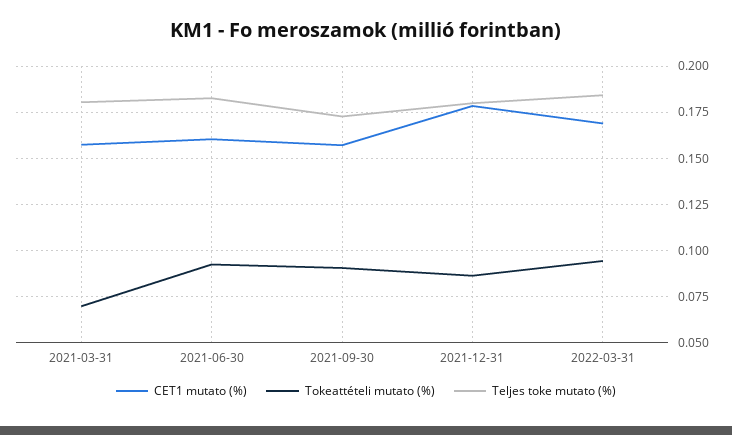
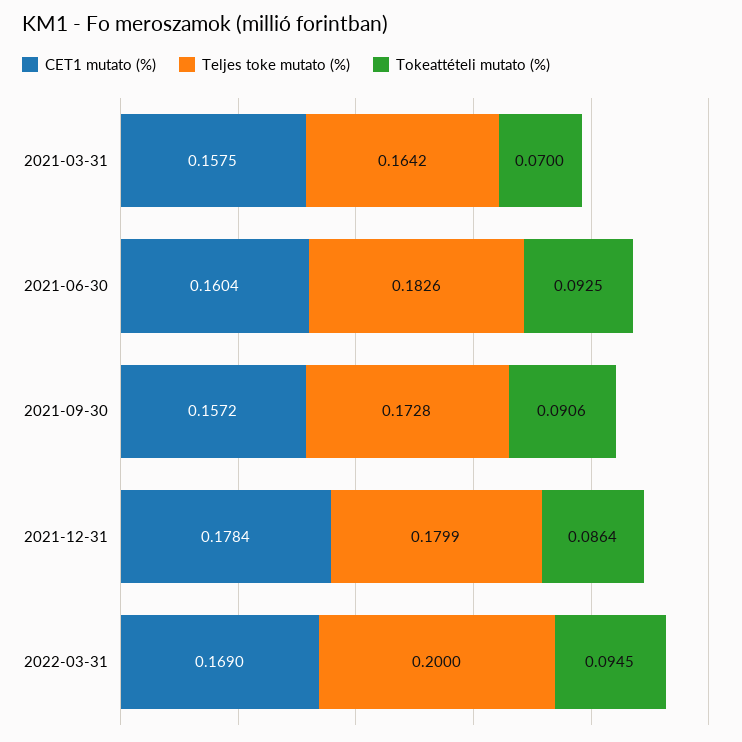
  {
    "CET1 mutato (%)": {
      "2021-03-31": 0.1575,
      "2021-06-30": 0.1604,
      "2021-09-30": 0.1572,
      "2021-12-31": 0.1784,
      "2022-03-31": 0.169
    },
    "Tokeattételi mutato (%)": {
      "2021-03-31": 0.07,
      "2021-06-30": 0.0925,
      "2021-09-30": 0.0906,
      "2021-12-31": 0.0864,
      "2022-03-31": 0.0945
    },
    "Teljes toke mutato (%)": {
-     "2021-03-31": 0.18,
+     "2021-03-31": 0.1642,
      "2021-06-30": 0.1826,
      "2021-09-30": 0.1728,
      "2021-12-31": 0.1799,
-     "2022-03-31": 0.185
+     "2022-03-31": 0.2
    }
  }

